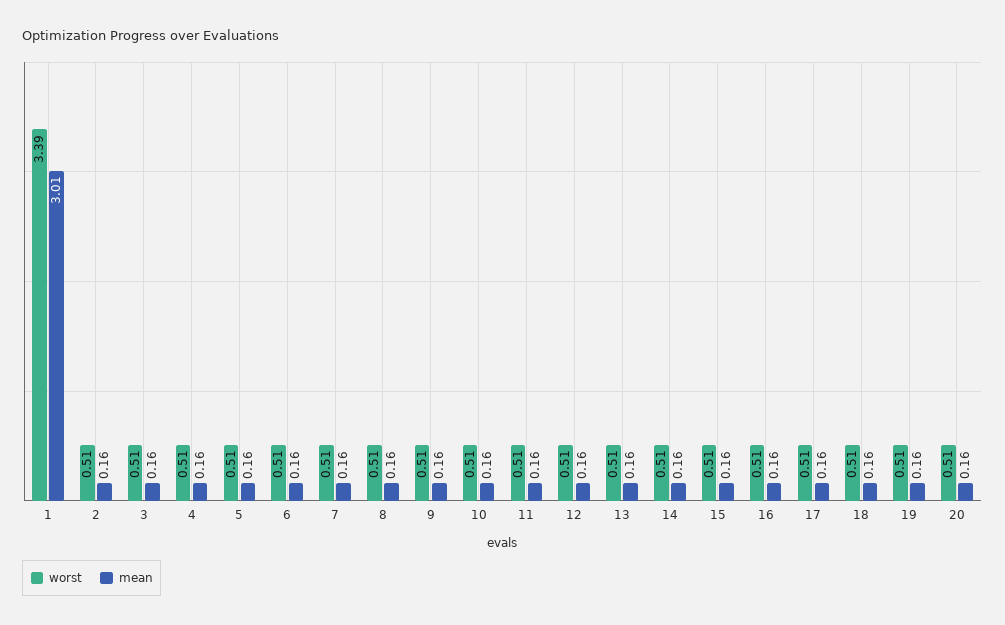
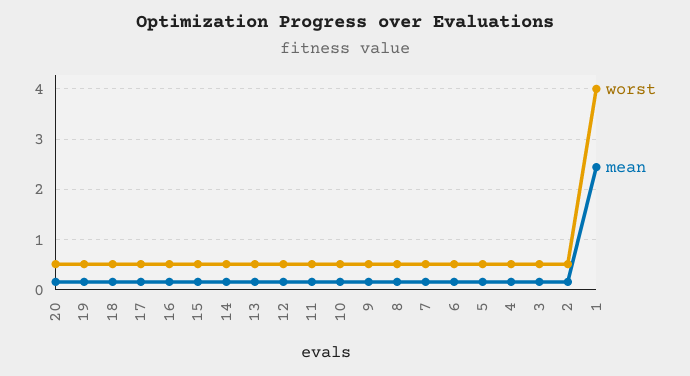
  {
    "worst": {
-     "1": 3.39,
+     "1": 4,
      "2": 0.51,
      "3": 0.51,
      "4": 0.51,
      "5": 0.51,
      "6": 0.51,
      "7": 0.51,
      "8": 0.51,
      "9": 0.51,
      "10": 0.51,
      "11": 0.51,
      "12": 0.51,
      "13": 0.51,
      "14": 0.51,
      "15": 0.51,
      "16": 0.51,
      "17": 0.51,
      "18": 0.51,
      "19": 0.51,
      "20": 0.51
    },
    "mean": {
-     "1": 3.01,
+     "1": 2.4,
      "2": 0.16,
      "3": 0.16,
      "4": 0.16,
      "5": 0.16,
      "6": 0.16,
      "7": 0.16,
      "8": 0.16,
      "9": 0.16,
      "10": 0.16,
      "11": 0.16,
      "12": 0.16,
      "13": 0.16,
      "14": 0.16,
      "15": 0.16,
      "16": 0.16,
      "17": 0.16,
      "18": 0.16,
      "19": 0.16,
      "20": 0.16
    }
  }

